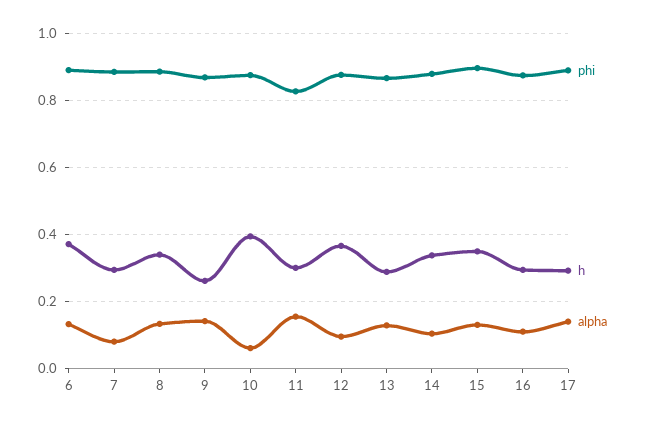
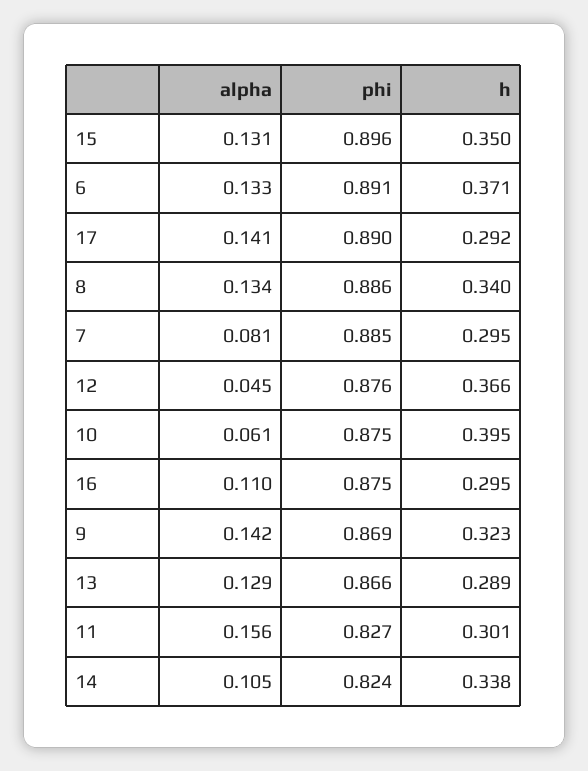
  {
    "phi": {
      "6": 0.891,
      "7": 0.885,
      "8": 0.886,
      "9": 0.869,
      "10": 0.875,
      "11": 0.827,
      "12": 0.876,
      "13": 0.866,
-     "14": 0.88,
+     "14": 0.824,
      "15": 0.896,
      "16": 0.875,
      "17": 0.89
    },
    "h": {
      "6": 0.371,
      "7": 0.295,
      "8": 0.34,
-     "9": 0.26,
+     "9": 0.323,
      "10": 0.395,
      "11": 0.301,
      "12": 0.366,
      "13": 0.289,
      "14": 0.338,
      "15": 0.35,
      "16": 0.295,
      "17": 0.292
    },
    "alpha": {
      "6": 0.133,
      "7": 0.081,
      "8": 0.134,
      "9": 0.142,
      "10": 0.061,
      "11": 0.156,
-     "12": 0.1,
+     "12": 0.045,
      "13": 0.129,
      "14": 0.105,
      "15": 0.131,
      "16": 0.11,
      "17": 0.141
    }
  }

